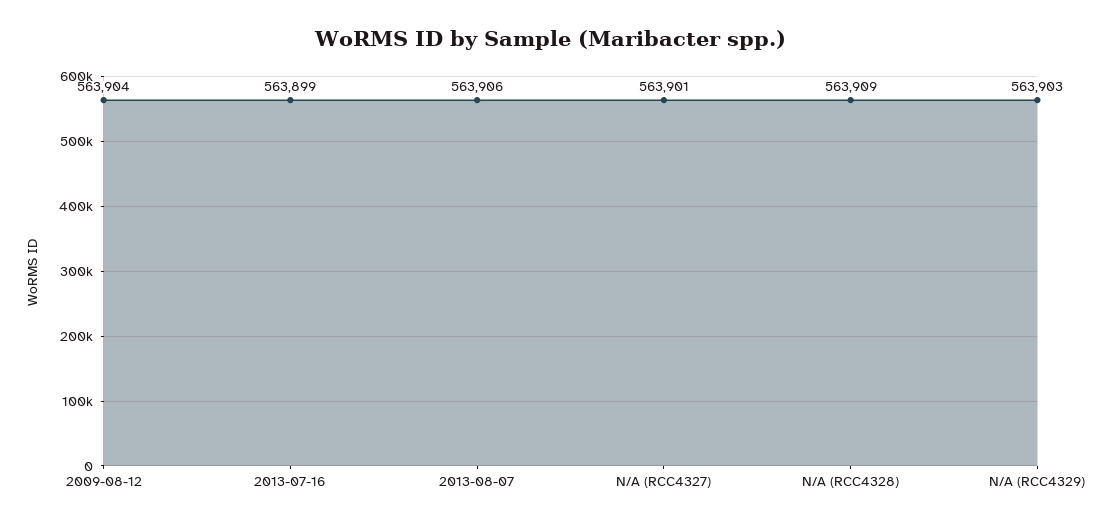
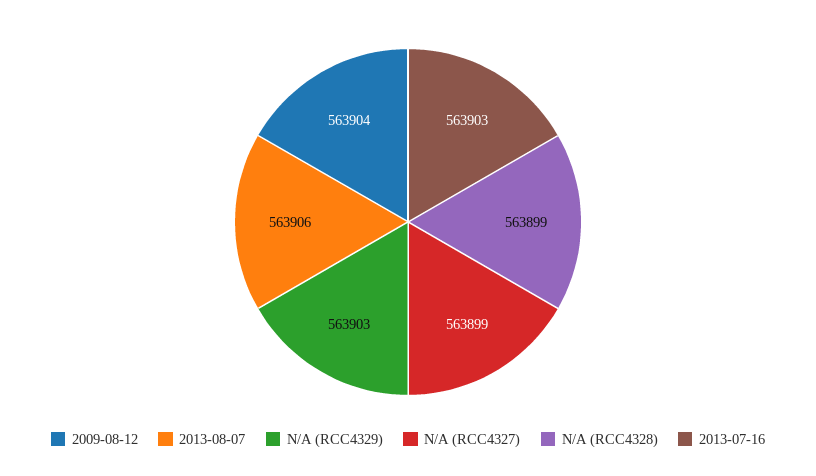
  {
    "2009-08-12": 563904,
-   "2013-07-16": 563899,
+   "2013-07-16": 563903,
    "2013-08-07": 563906,
-   "N/A (RCC4327)": 563901,
+   "N/A (RCC4327)": 563899,
-   "N/A (RCC4328)": 563909,
+   "N/A (RCC4328)": 563899,
    "N/A (RCC4329)": 563903
  }

